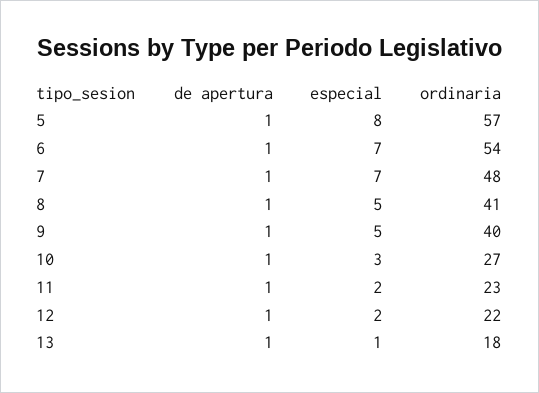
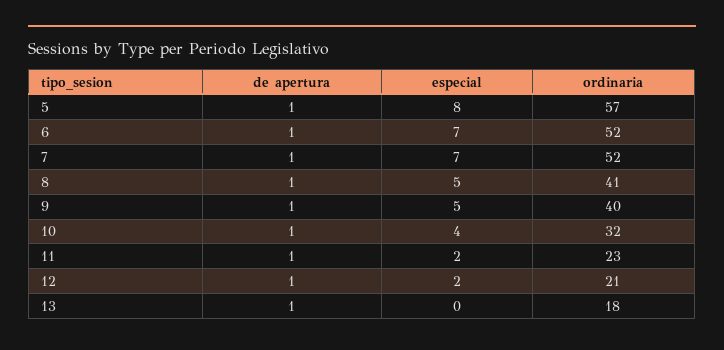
  {
    "de apertura": {
      "5": 1,
      "6": 1,
      "7": 1,
      "8": 1,
      "9": 1,
      "10": 1,
      "11": 1,
      "12": 1,
      "13": 1
    },
    "especial": {
      "5": 8,
      "6": 7,
      "7": 7,
      "8": 5,
      "9": 5,
-     "10": 3,
+     "10": 4,
      "11": 2,
      "12": 2,
-     "13": 1
+     "13": 0
    },
    "ordinaria": {
      "5": 57,
-     "6": 54,
+     "6": 52,
-     "7": 48,
+     "7": 52,
      "8": 41,
      "9": 40,
-     "10": 27,
+     "10": 32,
      "11": 23,
-     "12": 22,
+     "12": 21,
      "13": 18
    }
  }

